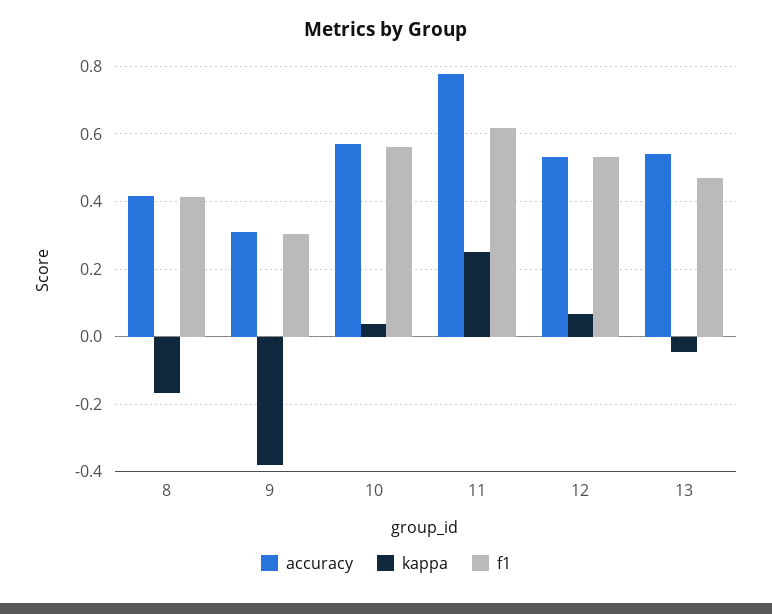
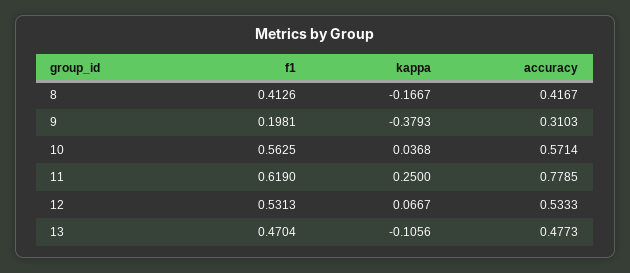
  {
    "accuracy": {
      "8": 0.4167,
      "9": 0.3103,
      "10": 0.5714,
      "11": 0.7785,
      "12": 0.5333,
-     "13": 0.54
+     "13": 0.4773
    },
    "kappa": {
      "8": -0.1667,
      "9": -0.3793,
      "10": 0.0368,
      "11": 0.25,
      "12": 0.0667,
-     "13": -0.04
+     "13": -0.1056
    },
    "f1": {
      "8": 0.4126,
-     "9": 0.3,
+     "9": 0.1981,
      "10": 0.5625,
      "11": 0.619,
      "12": 0.5313,
      "13": 0.4704
    }
  }

